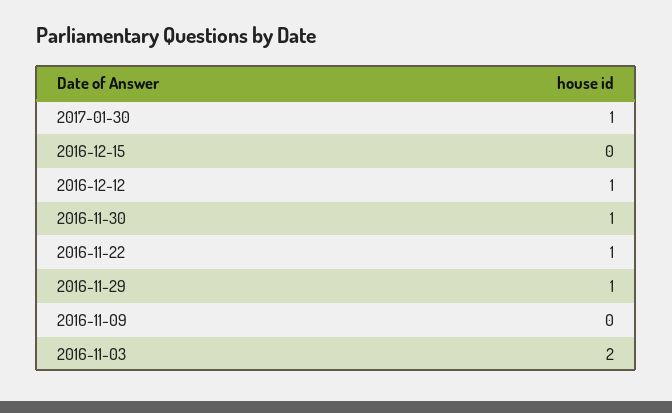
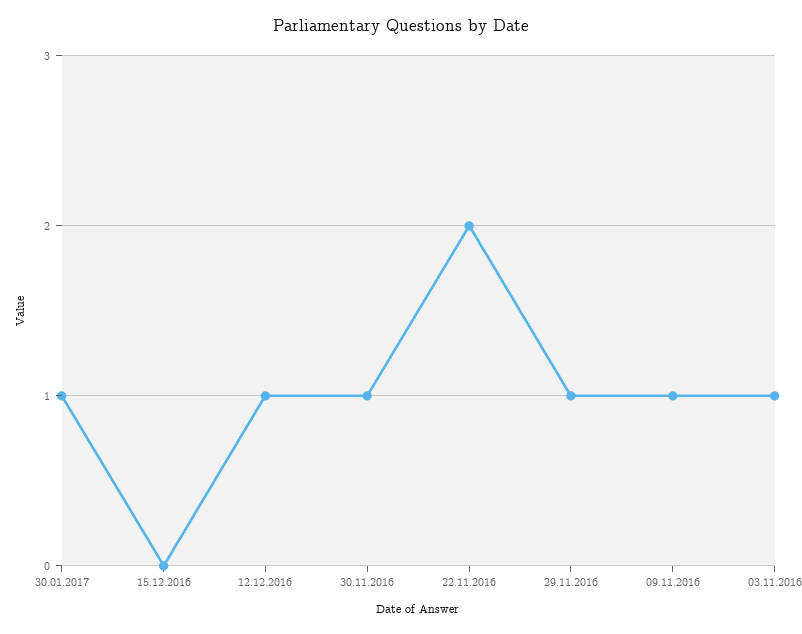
  {
    "2017-01-30": 1,
    "2016-12-15": 0,
    "2016-12-12": 1,
    "2016-11-30": 1,
-   "2016-11-22": 1,
+   "2016-11-22": 2,
    "2016-11-29": 1,
-   "2016-11-09": 0,
+   "2016-11-09": 1,
-   "2016-11-03": 2
+   "2016-11-03": 1
  }

